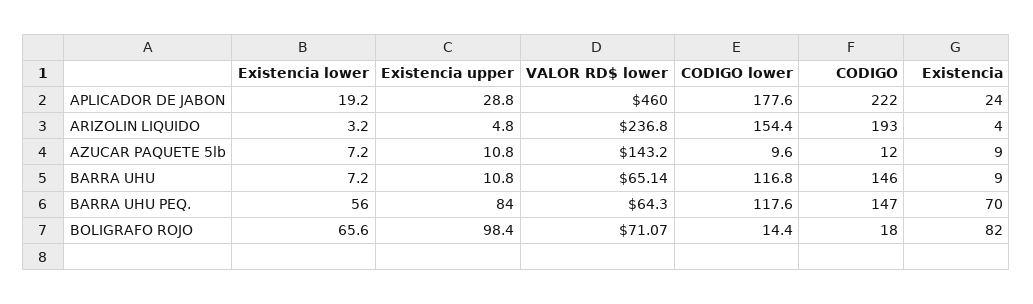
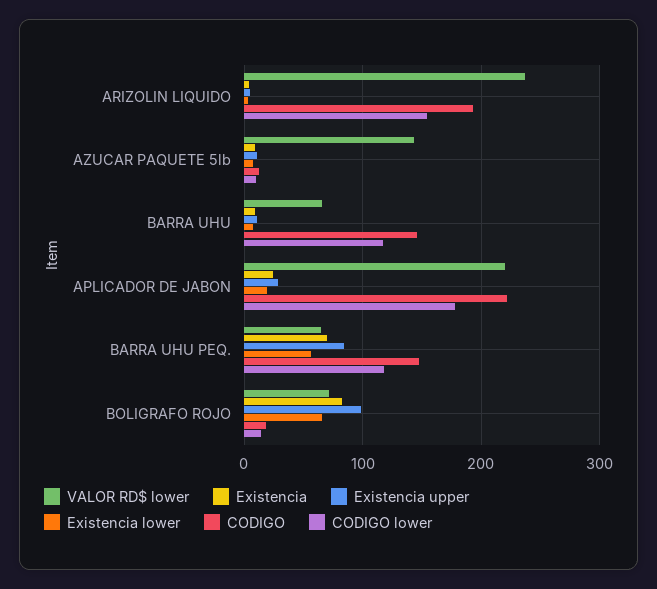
  {
    "Existencia lower": {
      "APLICADOR DE JABON": 19.2,
      "ARIZOLIN LIQUIDO": 3.2,
      "AZUCAR PAQUETE 5lb": 7.2,
      "BARRA UHU": 7.2,
      "BARRA UHU PEQ.": 56,
      "BOLIGRAFO ROJO": 65.6
    },
    "Existencia upper": {
      "APLICADOR DE JABON": 28.8,
      "ARIZOLIN LIQUIDO": 4.8,
      "AZUCAR PAQUETE 5lb": 10.8,
      "BARRA UHU": 10.8,
      "BARRA UHU PEQ.": 84,
      "BOLIGRAFO ROJO": 98.4
    },
    "VALOR RD$ lower": {
-     "APLICADOR DE JABON": 460,
+     "APLICADOR DE JABON": 220,
      "ARIZOLIN LIQUIDO": 236.8,
      "AZUCAR PAQUETE 5lb": 143.2,
      "BARRA UHU": 65.14,
      "BARRA UHU PEQ.": 64.3,
      "BOLIGRAFO ROJO": 71.07
    },
    "CODIGO lower": {
      "APLICADOR DE JABON": 177.6,
      "ARIZOLIN LIQUIDO": 154.4,
      "AZUCAR PAQUETE 5lb": 9.6,
      "BARRA UHU": 116.8,
      "BARRA UHU PEQ.": 117.6,
      "BOLIGRAFO ROJO": 14.4
    },
    "CODIGO": {
      "APLICADOR DE JABON": 222,
      "ARIZOLIN LIQUIDO": 193,
      "AZUCAR PAQUETE 5lb": 12,
      "BARRA UHU": 146,
      "BARRA UHU PEQ.": 147,
      "BOLIGRAFO ROJO": 18
    },
    "Existencia": {
      "APLICADOR DE JABON": 24,
      "ARIZOLIN LIQUIDO": 4,
      "AZUCAR PAQUETE 5lb": 9,
      "BARRA UHU": 9,
      "BARRA UHU PEQ.": 70,
      "BOLIGRAFO ROJO": 82
    }
  }

